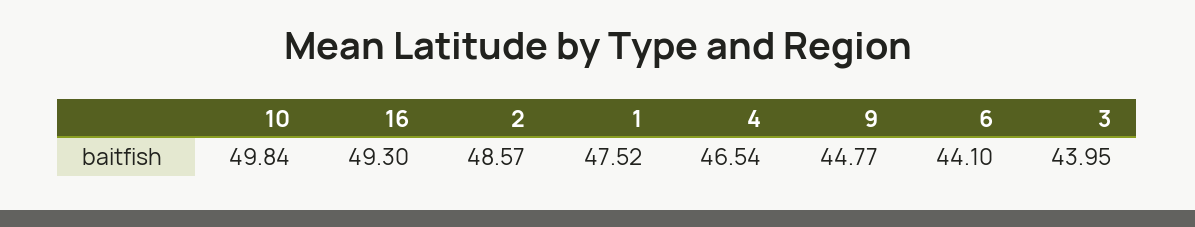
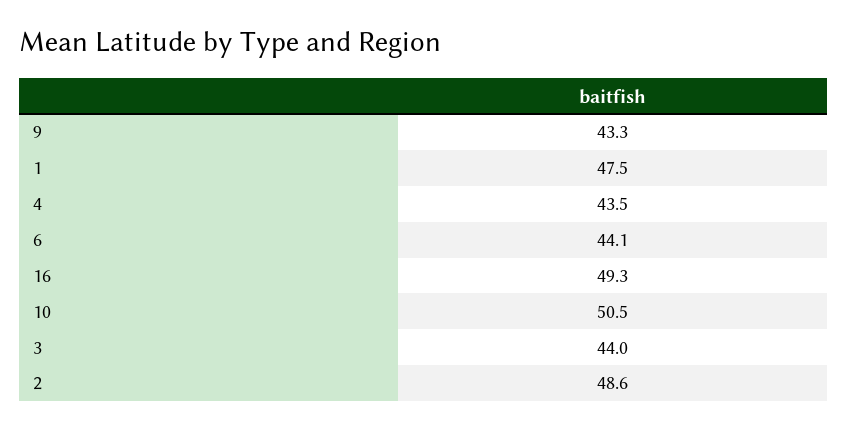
  {
-   "10": 49.84,
+   "10": 50.5,
    "16": 49.3,
    "2": 48.57,
    "1": 47.52,
-   "4": 46.54,
+   "4": 43.5,
-   "9": 44.77,
+   "9": 43.3,
    "6": 44.1,
    "3": 43.95
  }

